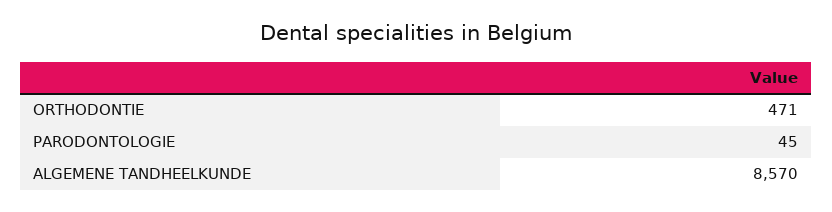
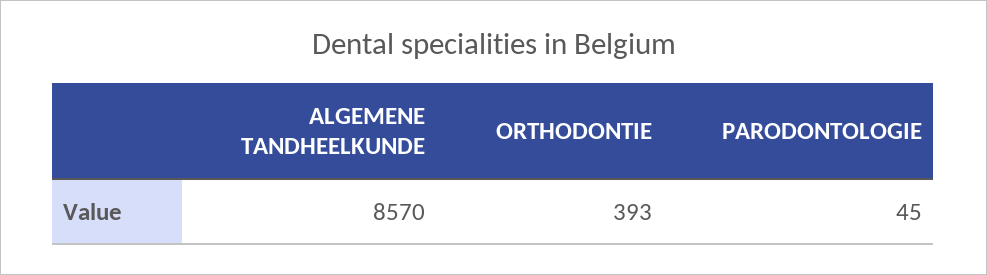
  {
-   "ORTHODONTIE": 471,
+   "ORTHODONTIE": 393,
    "PARODONTOLOGIE": 45,
    "ALGEMENE TANDHEELKUNDE": 8570
  }

